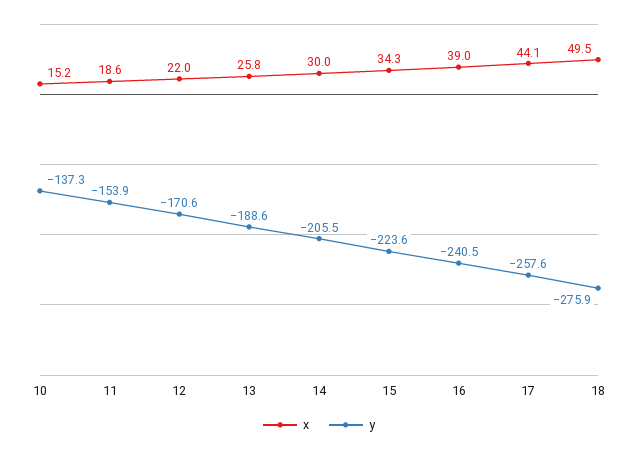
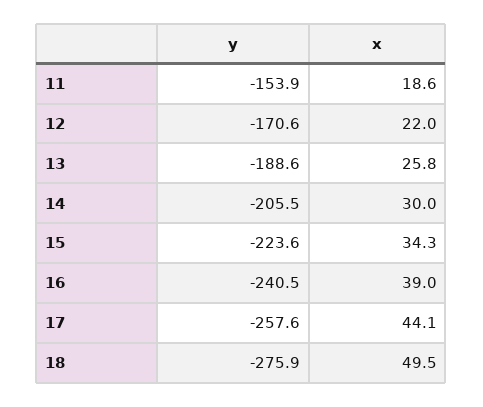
  {
    "x": {
-     "10": 15.2,
      "11": 18.6,
      "12": 22,
      "13": 25.8,
      "14": 30,
      "15": 34.3,
      "16": 39,
      "17": 44.1,
      "18": 49.5
    },
    "y": {
-     "10": -137.3,
      "11": -153.9,
      "12": -170.6,
      "13": -188.6,
      "14": -205.5,
      "15": -223.6,
      "16": -240.5,
      "17": -257.6,
      "18": -275.9
    }
  }

